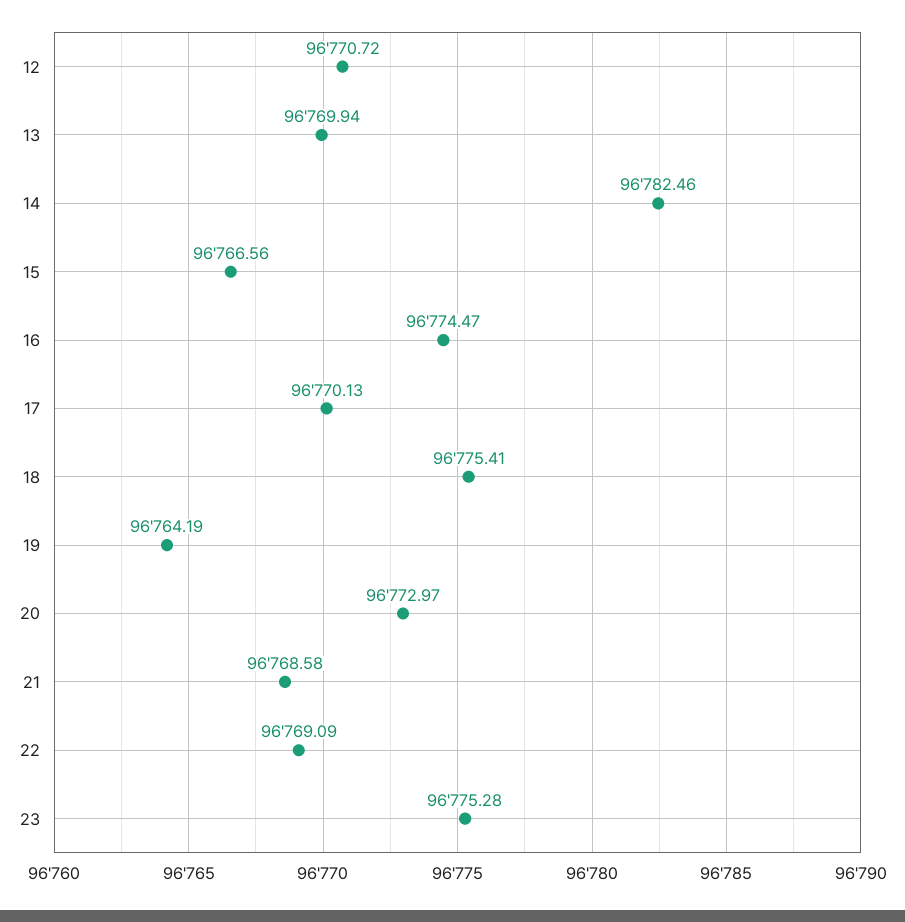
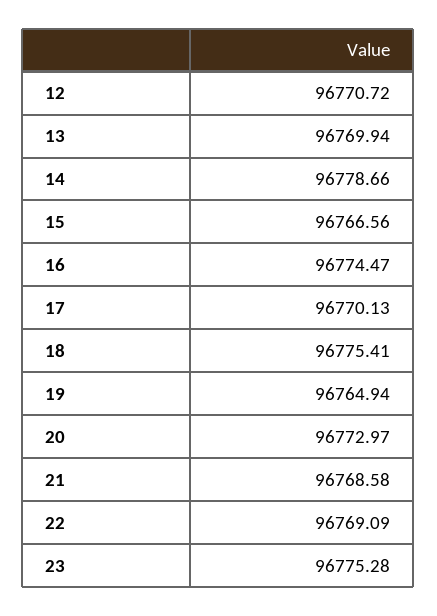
  {
    "12": 96770.72,
    "13": 96769.94,
-   "14": 96782.46,
+   "14": 96778.66,
    "15": 96766.56,
    "16": 96774.47,
    "17": 96770.13,
    "18": 96775.41,
-   "19": 96764.19,
+   "19": 96764.94,
    "20": 96772.97,
    "21": 96768.58,
    "22": 96769.09,
    "23": 96775.28
  }

